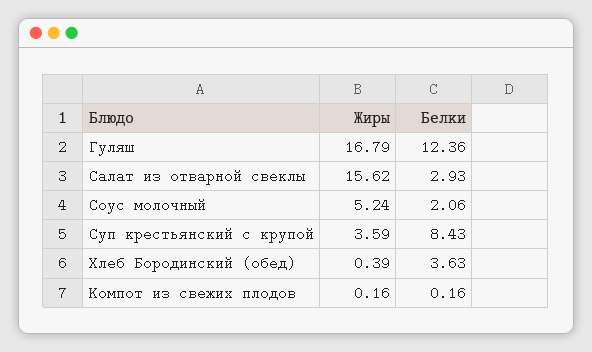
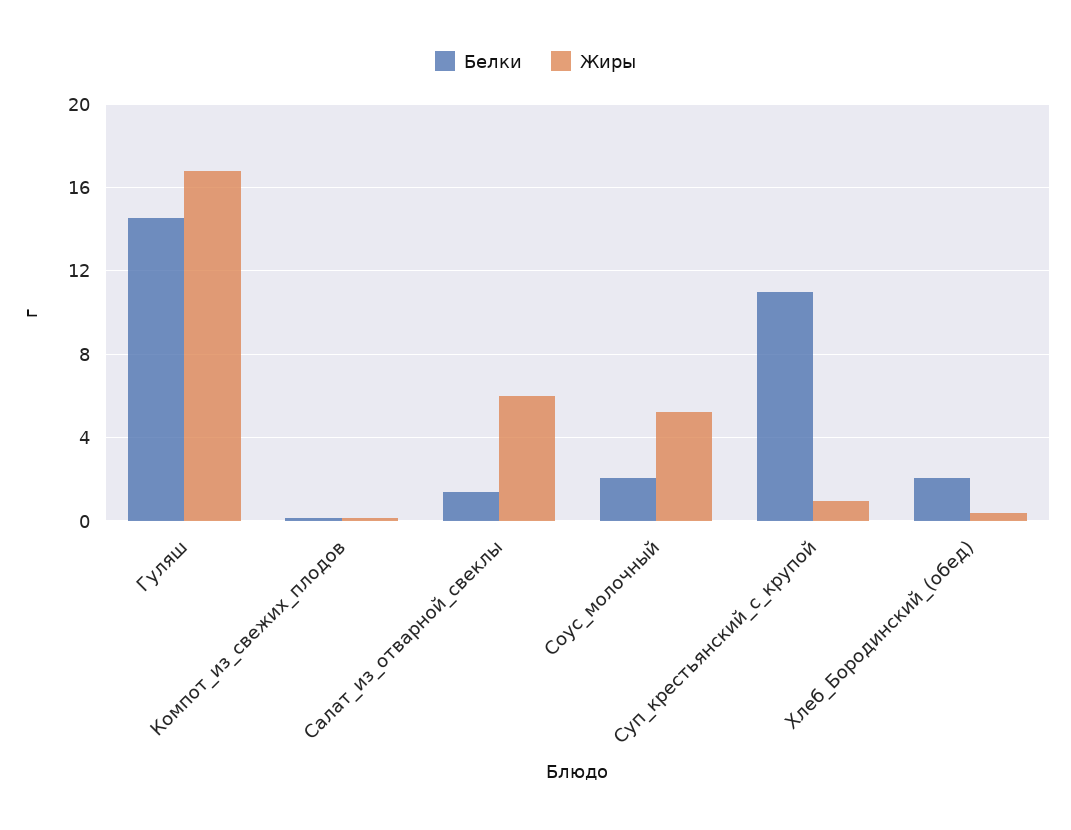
  {
    "Жиры": {
      "Гуляш": 16.79,
-     "Салат из отварной свеклы": 15.62,
+     "Салат из отварной свеклы": 6,
      "Соус молочный": 5.24,
-     "Суп крестьянский с крупой": 3.59,
+     "Суп крестьянский с крупой": 1,
      "Хлеб Бородинский (обед)": 0.39,
      "Компот из свежих плодов": 0.16
    },
    "Белки": {
-     "Гуляш": 12.36,
+     "Гуляш": 14.5,
-     "Салат из отварной свеклы": 2.93,
+     "Салат из отварной свеклы": 1.5,
      "Соус молочный": 2.06,
-     "Суп крестьянский с крупой": 8.43,
+     "Суп крестьянский с крупой": 11,
-     "Хлеб Бородинский (обед)": 3.63,
+     "Хлеб Бородинский (обед)": 2,
      "Компот из свежих плодов": 0.16
    }
  }

